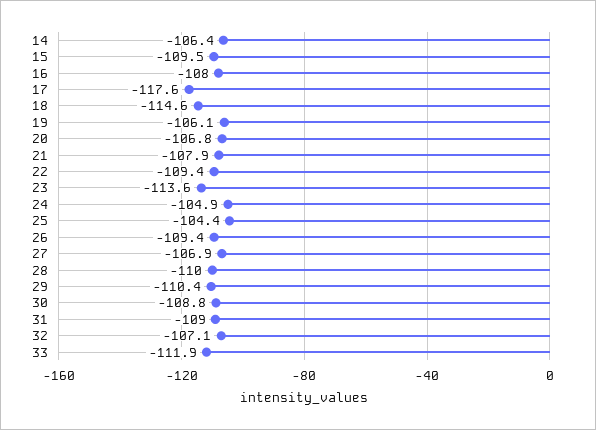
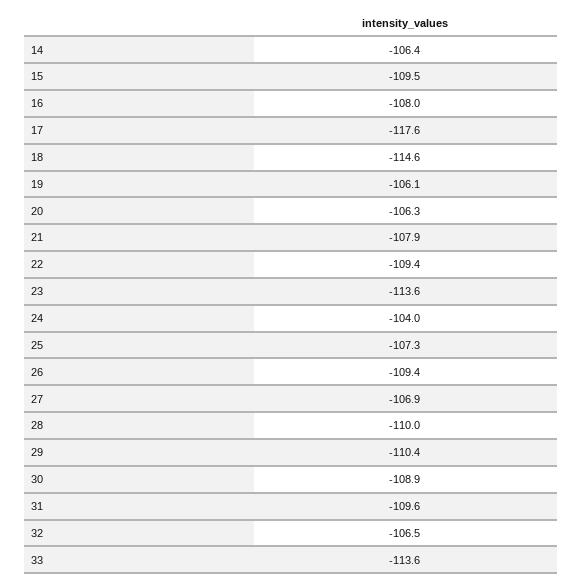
  {
    "14": -106.4,
    "15": -109.5,
    "16": -108,
    "17": -117.6,
    "18": -114.6,
    "19": -106.1,
-   "20": -106.8,
+   "20": -106.3,
    "21": -107.9,
    "22": -109.4,
    "23": -113.6,
-   "24": -104.9,
+   "24": -104,
-   "25": -104.4,
+   "25": -107.3,
    "26": -109.4,
    "27": -106.9,
    "28": -110,
    "29": -110.4,
-   "30": -108.8,
+   "30": -108.9,
-   "31": -109,
+   "31": -109.6,
-   "32": -107.1,
+   "32": -106.5,
-   "33": -111.9
+   "33": -113.6
  }

